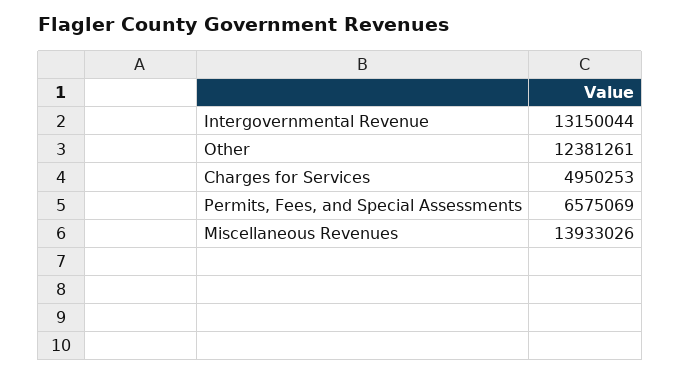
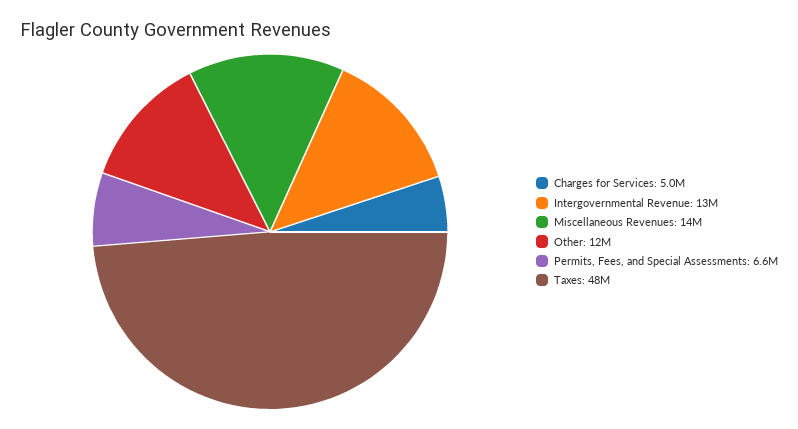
  {
    "Intergovernmental Revenue": 13150044,
    "Other": 12381261,
    "Charges for Services": 4950253,
    "Permits, Fees, and Special Assessments": 6575069,
-   "Miscellaneous Revenues": 13933026
+   "Miscellaneous Revenues": 13933026,
+   "Taxes": 48000000
  }

